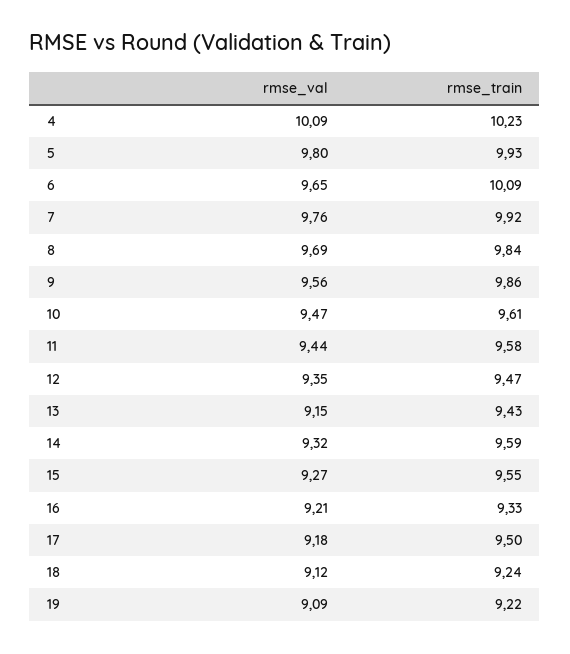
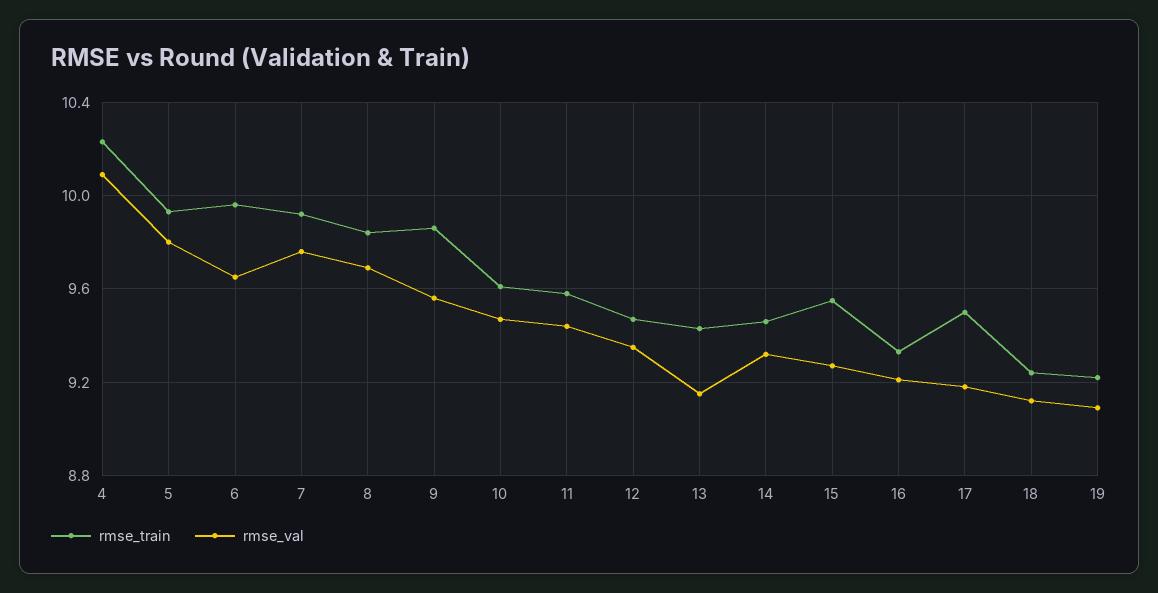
  {
    "rmse_val": {
      "4": 10.09,
      "5": 9.8,
      "6": 9.65,
      "7": 9.76,
      "8": 9.69,
      "9": 9.56,
      "10": 9.47,
      "11": 9.44,
      "12": 9.35,
      "13": 9.15,
      "14": 9.32,
      "15": 9.27,
      "16": 9.21,
      "17": 9.18,
      "18": 9.12,
      "19": 9.09
    },
    "rmse_train": {
      "4": 10.23,
      "5": 9.93,
-     "6": 10.09,
+     "6": 9.95,
      "7": 9.92,
      "8": 9.84,
      "9": 9.86,
      "10": 9.61,
      "11": 9.58,
      "12": 9.47,
      "13": 9.43,
-     "14": 9.59,
+     "14": 9.45,
      "15": 9.55,
      "16": 9.33,
      "17": 9.5,
      "18": 9.24,
      "19": 9.22
    }
  }

